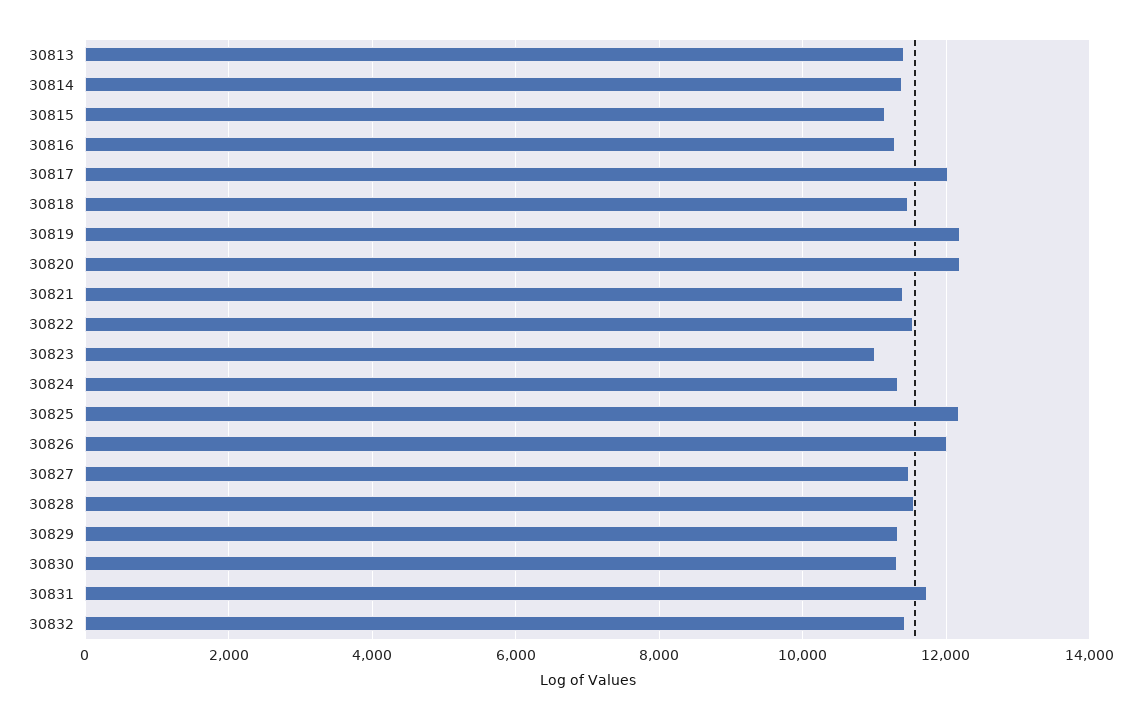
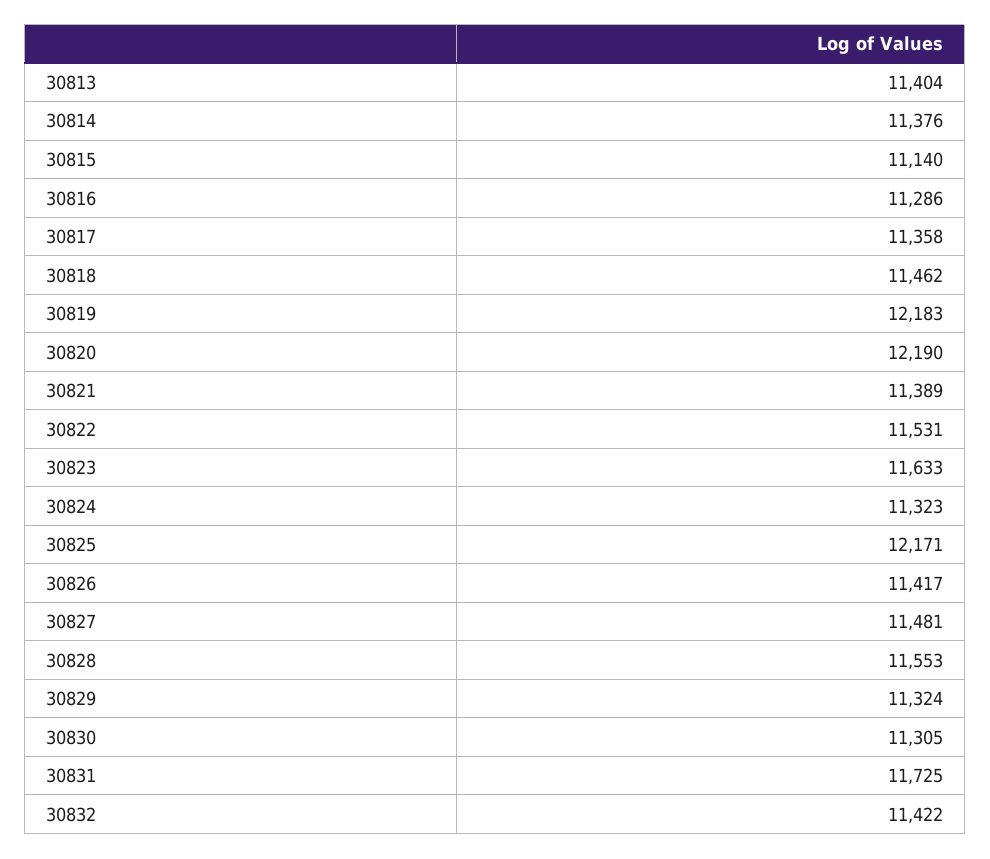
  {
    "30813": 11404,
    "30814": 11376,
    "30815": 11140,
    "30816": 11286,
-   "30817": 12000,
+   "30817": 11358,
    "30818": 11462,
    "30819": 12183,
    "30820": 12190,
    "30821": 11389,
    "30822": 11531,
-   "30823": 11000,
+   "30823": 11633,
    "30824": 11323,
    "30825": 12171,
-   "30826": 12000,
+   "30826": 11417,
    "30827": 11481,
    "30828": 11553,
    "30829": 11324,
    "30830": 11305,
    "30831": 11725,
    "30832": 11422
  }

